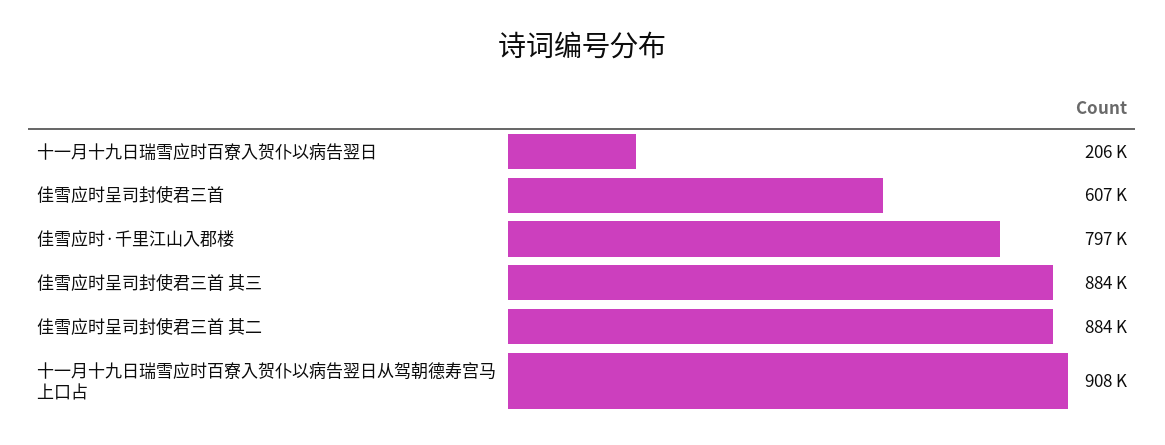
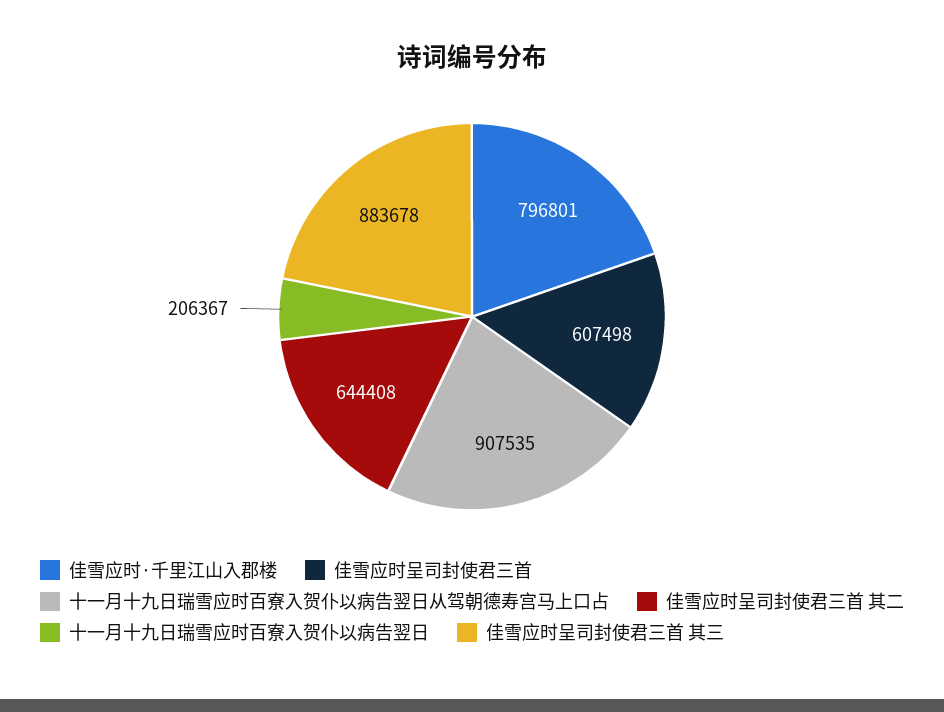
  {
    "十一月十九日瑞雪应时百寮入贺仆以病告翌日": 206367,
    "佳雪应时呈司封使君三首": 607498,
    "佳雪应时·千里江山入郡楼": 796801,
    "佳雪应时呈司封使君三首 其三": 883678,
-   "佳雪应时呈司封使君三首 其二": 884000,
+   "佳雪应时呈司封使君三首 其二": 644408,
    "十一月十九日瑞雪应时百寮入贺仆以病告翌日从驾朝德寿宫马上口占": 907535
  }

